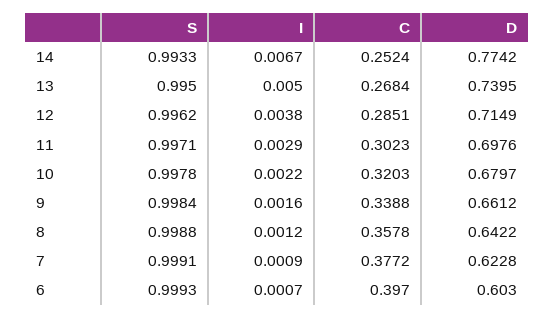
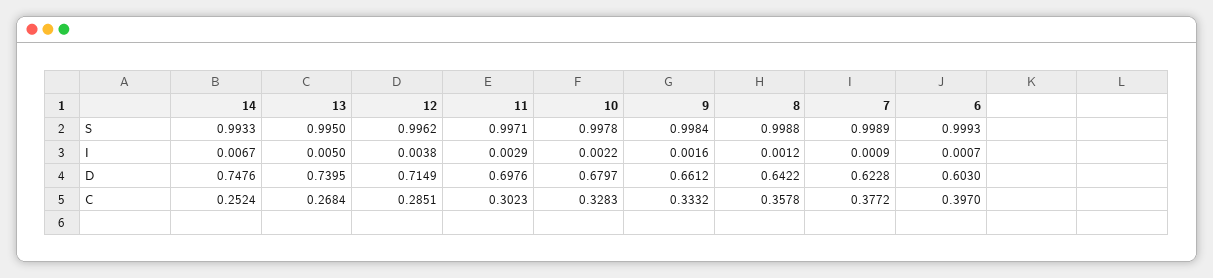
  {
    "S": {
      "14": 0.9933,
      "13": 0.995,
      "12": 0.9962,
      "11": 0.9971,
      "10": 0.9978,
      "9": 0.9984,
      "8": 0.9988,
-     "7": 0.9991,
+     "7": 0.9989,
      "6": 0.9993
    },
    "I": {
      "14": 0.0067,
      "13": 0.005,
      "12": 0.0038,
      "11": 0.0029,
      "10": 0.0022,
      "9": 0.0016,
      "8": 0.0012,
      "7": 0.0009,
      "6": 0.0007
    },
    "C": {
      "14": 0.2524,
      "13": 0.2684,
      "12": 0.2851,
      "11": 0.3023,
-     "10": 0.3203,
+     "10": 0.3283,
-     "9": 0.3388,
+     "9": 0.3332,
      "8": 0.3578,
      "7": 0.3772,
      "6": 0.397
    },
    "D": {
-     "14": 0.7742,
+     "14": 0.7476,
      "13": 0.7395,
      "12": 0.7149,
      "11": 0.6976,
      "10": 0.6797,
      "9": 0.6612,
      "8": 0.6422,
      "7": 0.6228,
      "6": 0.603
    }
  }

